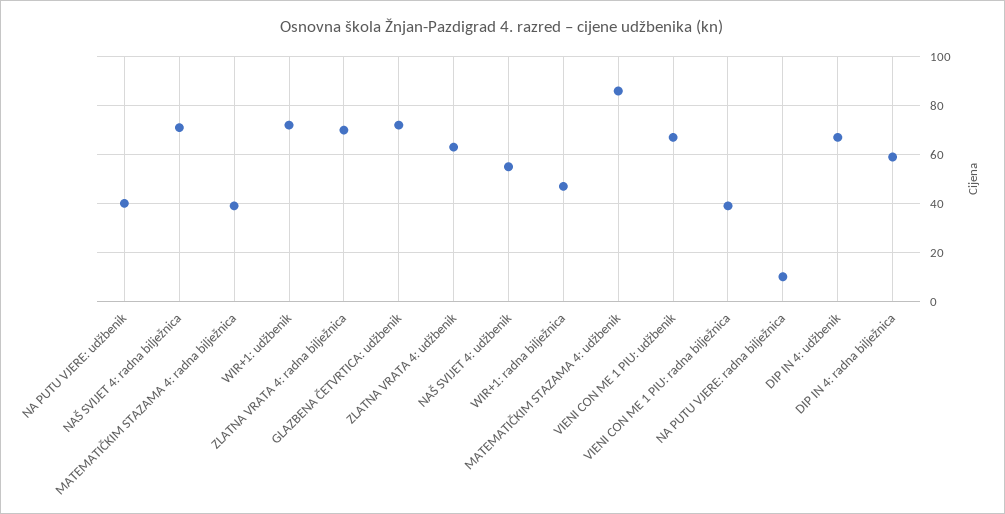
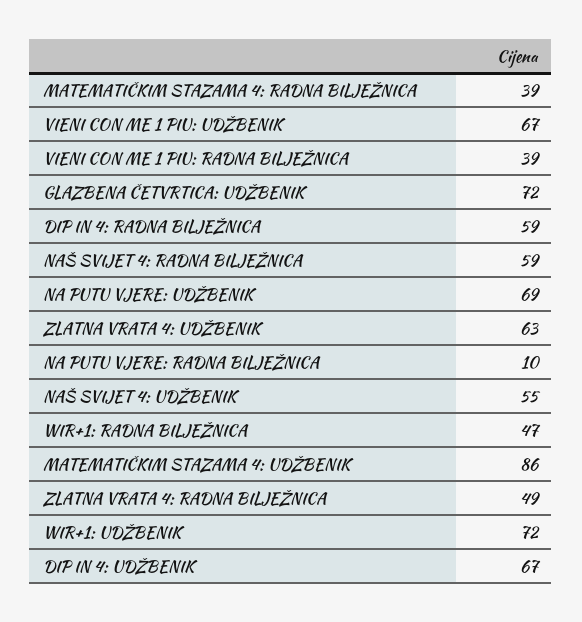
  {
-   "NA PUTU VJERE: udžbenik": 40,
+   "NA PUTU VJERE: udžbenik": 69,
-   "NAŠ SVIJET 4: radna bilježnica": 70,
+   "NAŠ SVIJET 4: radna bilježnica": 59,
    "MATEMATIČKIM STAZAMA 4: radna bilježnica": 39,
    "WIR+1: udžbenik": 72,
-   "ZLATNA VRATA 4: radna bilježnica": 70,
+   "ZLATNA VRATA 4: radna bilježnica": 49,
    "GLAZBENA ČETVRTICA: udžbenik": 72,
    "ZLATNA VRATA 4: udžbenik": 63,
    "NAŠ SVIJET 4: udžbenik": 55,
    "WIR+1: radna bilježnica": 47,
    "MATEMATIČKIM STAZAMA 4: udžbenik": 86,
    "VIENI CON ME 1 PIU: udžbenik": 67,
    "VIENI CON ME 1 PIU: radna bilježnica": 39,
    "NA PUTU VJERE: radna bilježnica": 10,
    "DIP IN 4: udžbenik": 67,
    "DIP IN 4: radna bilježnica": 59
  }

